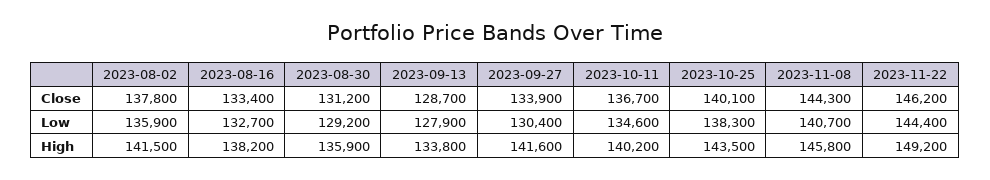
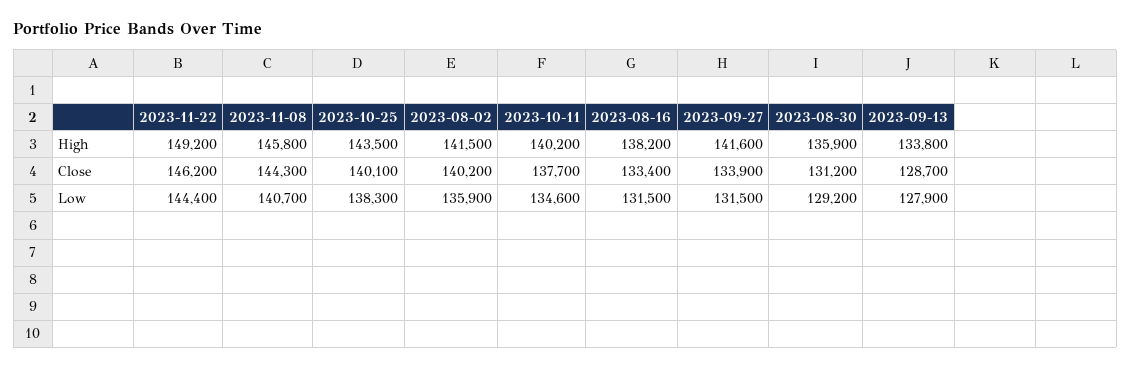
  {
    "2023-08-02": {
-     "Close": 137800,
+     "Close": 140200,
      "Low": 135900,
      "High": 141500
    },
    "2023-08-16": {
      "Close": 133400,
-     "Low": 132700,
+     "Low": 131500,
      "High": 138200
    },
    "2023-08-30": {
      "Close": 131200,
      "Low": 129200,
      "High": 135900
    },
    "2023-09-13": {
      "Close": 128700,
      "Low": 127900,
      "High": 133800
    },
    "2023-09-27": {
      "Close": 133900,
-     "Low": 130400,
+     "Low": 131500,
      "High": 141600
    },
    "2023-10-11": {
-     "Close": 136700,
+     "Close": 137700,
      "Low": 134600,
      "High": 140200
    },
    "2023-10-25": {
      "Close": 140100,
      "Low": 138300,
      "High": 143500
    },
    "2023-11-08": {
      "Close": 144300,
      "Low": 140700,
      "High": 145800
    },
    "2023-11-22": {
      "Close": 146200,
      "Low": 144400,
      "High": 149200
    }
  }

